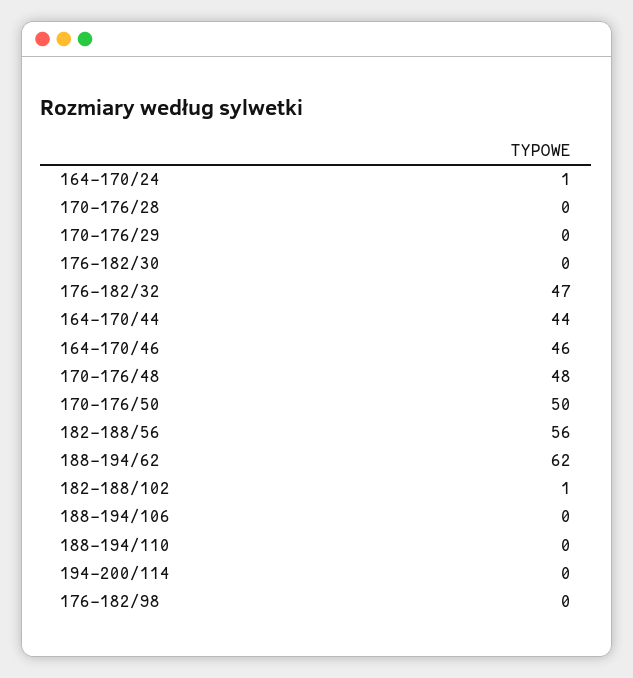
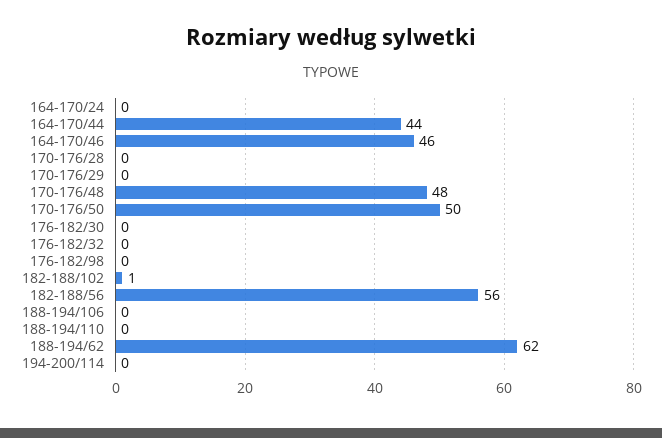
  {
-   "164-170/24": 1,
+   "164-170/24": 0,
    "170-176/28": 0,
    "170-176/29": 0,
    "176-182/30": 0,
-   "176-182/32": 47,
+   "176-182/32": 0,
    "164-170/44": 44,
    "164-170/46": 46,
    "170-176/48": 48,
    "170-176/50": 50,
    "182-188/56": 56,
    "188-194/62": 62,
    "182-188/102": 1,
    "188-194/106": 0,
    "188-194/110": 0,
    "194-200/114": 0,
    "176-182/98": 0
  }

